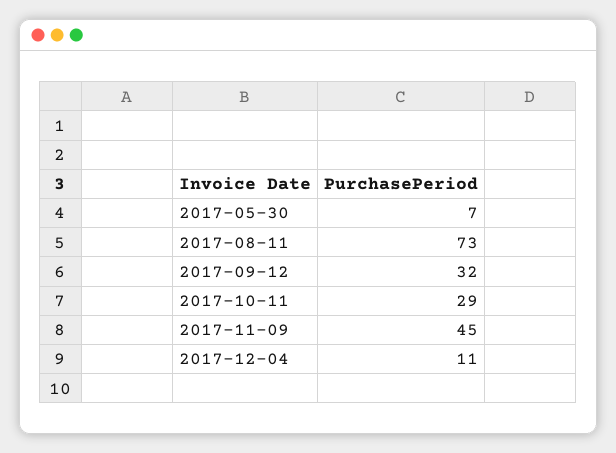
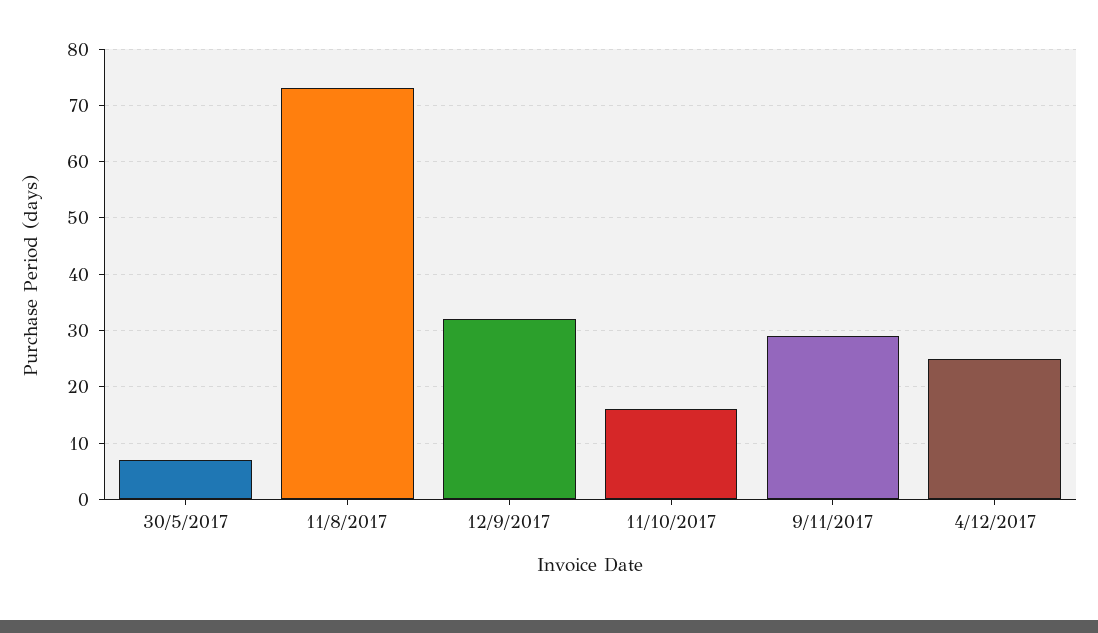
  {
    "2017-05-30": 7,
    "2017-08-11": 73,
    "2017-09-12": 32,
-   "2017-10-11": 29,
+   "2017-10-11": 15,
-   "2017-11-09": 45,
+   "2017-11-09": 30,
-   "2017-12-04": 11
+   "2017-12-04": 25
  }

